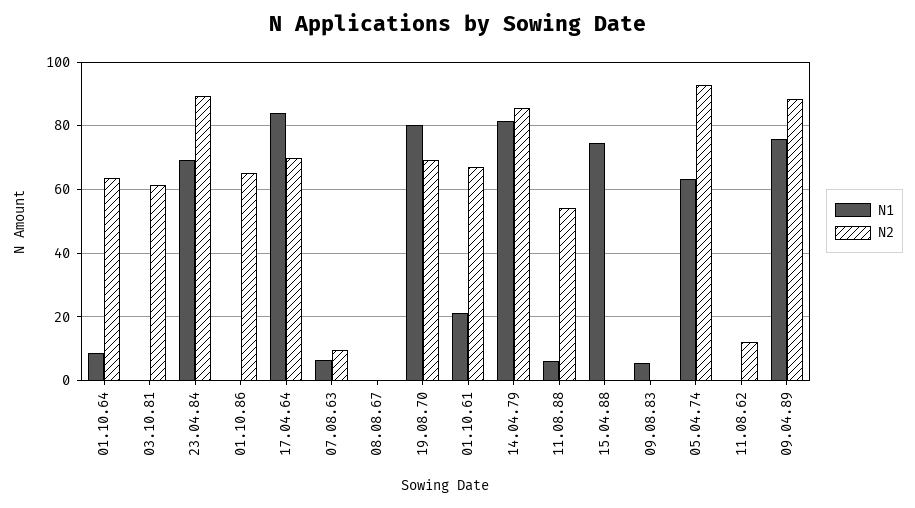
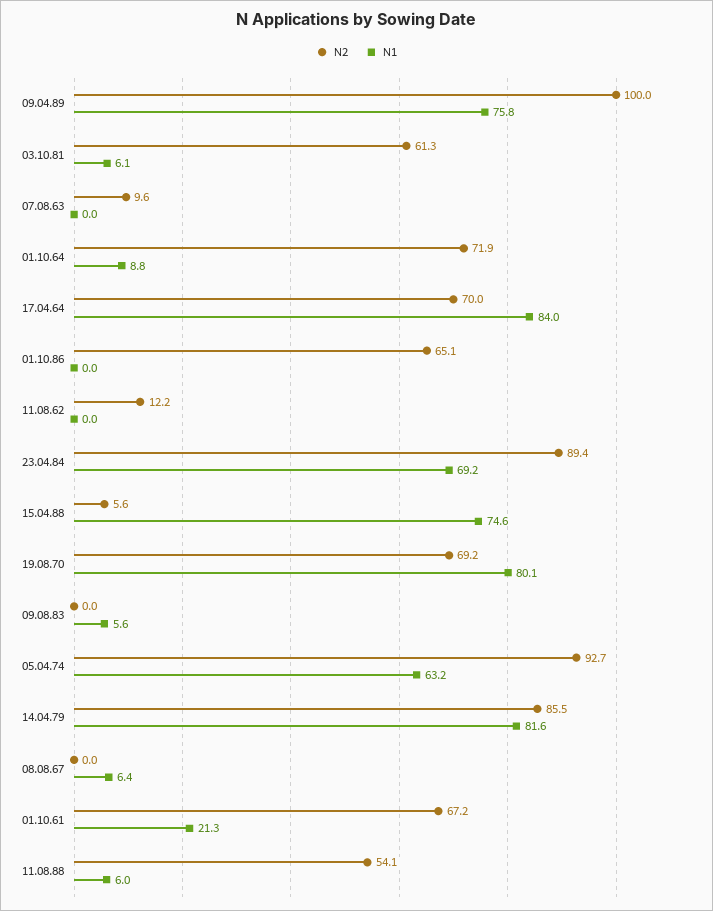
  {
    "N1": {
      "01.10.64": 8.8,
-     "03.10.81": 0,
+     "03.10.81": 6.1,
      "23.04.84": 69.2,
      "01.10.86": 0,
      "17.04.64": 84,
-     "07.08.63": 6,
+     "07.08.63": 0,
-     "08.08.67": 0,
+     "08.08.67": 6.4,
      "19.08.70": 80.1,
      "01.10.61": 21.3,
      "14.04.79": 81.6,
      "11.08.88": 6,
      "15.04.88": 74.6,
      "09.08.83": 5.6,
      "05.04.74": 63.2,
      "11.08.62": 0,
      "09.04.89": 75.8
    },
    "N2": {
-     "01.10.64": 64,
+     "01.10.64": 71.9,
      "03.10.81": 61.3,
      "23.04.84": 89.4,
      "01.10.86": 65.1,
      "17.04.64": 70,
      "07.08.63": 9.6,
      "08.08.67": 0,
      "19.08.70": 69.2,
      "01.10.61": 67.2,
      "14.04.79": 85.5,
      "11.08.88": 54.1,
-     "15.04.88": 0,
+     "15.04.88": 5.6,
      "09.08.83": 0,
      "05.04.74": 92.7,
      "11.08.62": 12.2,
-     "09.04.89": 88
+     "09.04.89": 100
    }
  }

